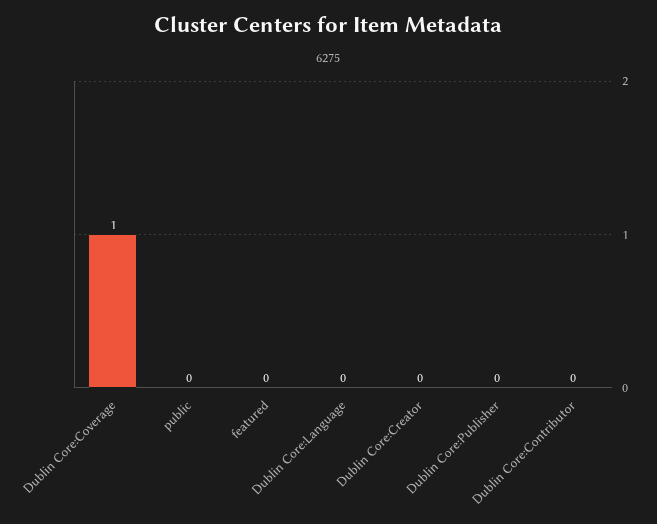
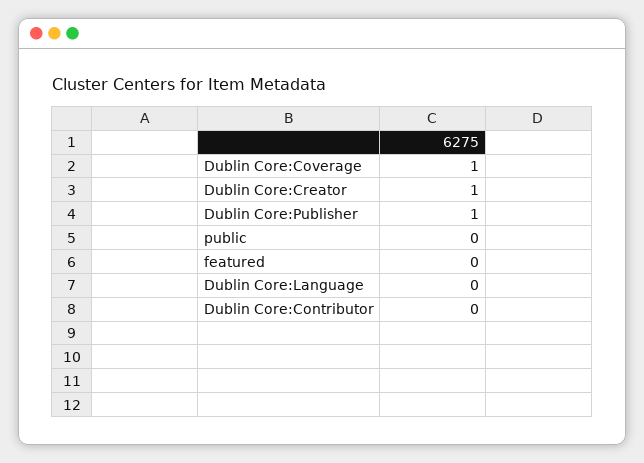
  {
    "Dublin Core:Coverage": 1,
    "public": 0,
    "featured": 0,
    "Dublin Core:Language": 0,
-   "Dublin Core:Creator": 0,
+   "Dublin Core:Creator": 1,
-   "Dublin Core:Publisher": 0,
+   "Dublin Core:Publisher": 1,
    "Dublin Core:Contributor": 0
  }

